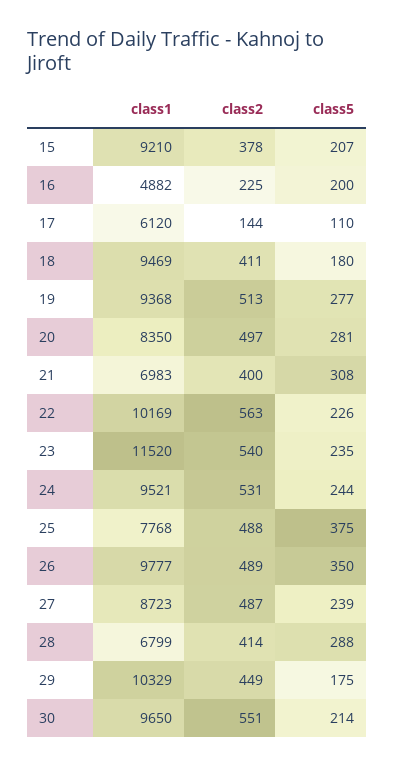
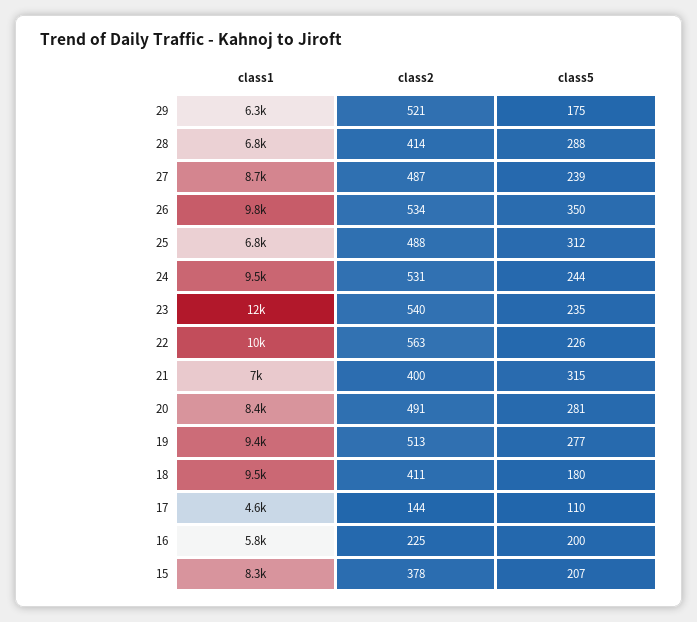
  {
    "class1": {
-     "15": 9210,
+     "15": 8300,
-     "16": 4882,
+     "16": 5800,
-     "17": 6120,
+     "17": 4600,
      "18": 9469,
      "19": 9368,
      "20": 8350,
      "21": 6983,
      "22": 10169,
      "23": 11520,
      "24": 9521,
-     "25": 7768,
+     "25": 6800,
      "26": 9777,
      "27": 8723,
      "28": 6799,
-     "29": 10329,
+     "29": 6300
-     "30": 9650
    },
    "class2": {
      "15": 378,
      "16": 225,
      "17": 144,
      "18": 411,
      "19": 513,
-     "20": 497,
+     "20": 491,
      "21": 400,
      "22": 563,
      "23": 540,
      "24": 531,
      "25": 488,
-     "26": 489,
+     "26": 534,
      "27": 487,
      "28": 414,
-     "29": 449,
+     "29": 521
-     "30": 551
    },
    "class5": {
      "15": 207,
      "16": 200,
      "17": 110,
      "18": 180,
      "19": 277,
      "20": 281,
-     "21": 308,
+     "21": 315,
      "22": 226,
      "23": 235,
      "24": 244,
-     "25": 375,
+     "25": 312,
      "26": 350,
      "27": 239,
      "28": 288,
-     "29": 175,
+     "29": 175
-     "30": 214
    }
  }

